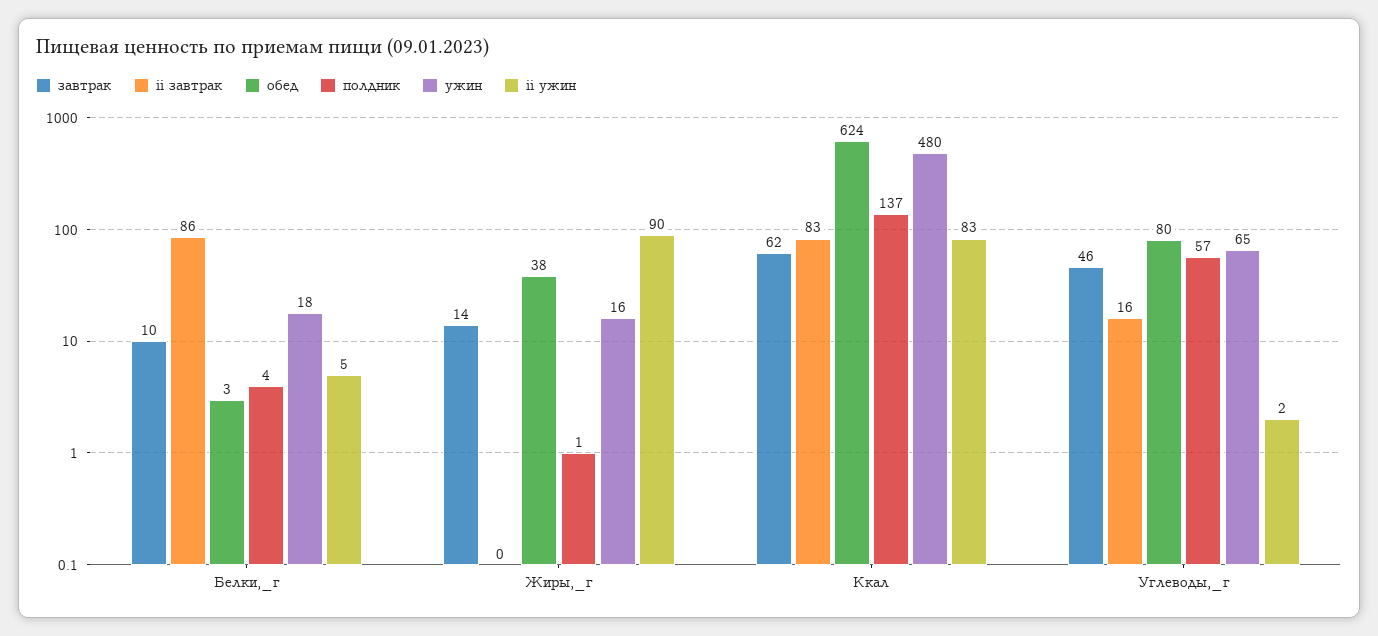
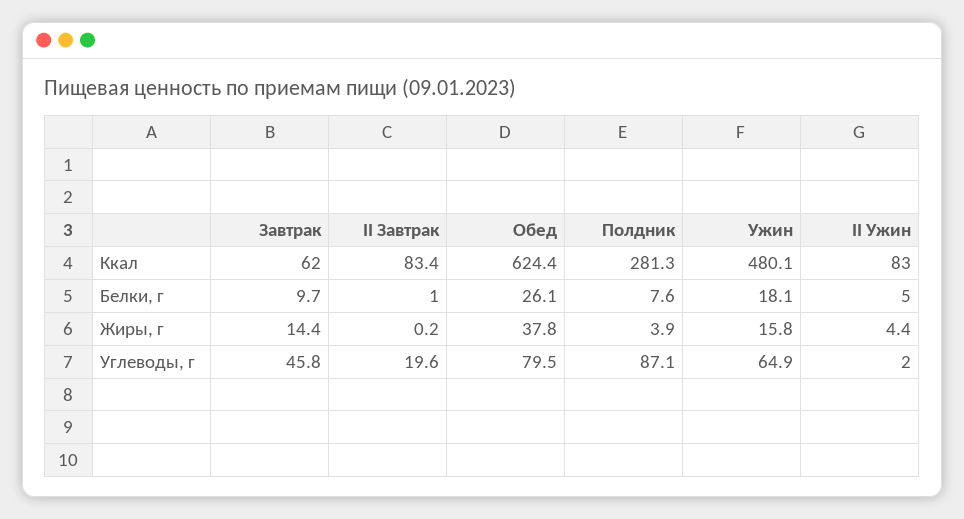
  {
    "завтрак": {
      "Белки,_г": 9.7,
      "Жиры,_г": 14.4,
      "Ккал": 62,
      "Углеводы,_г": 45.8
    },
    "ii завтрак": {
-     "Белки,_г": 86,
+     "Белки,_г": 1,
      "Жиры,_г": 0.2,
      "Ккал": 83.4,
-     "Углеводы,_г": 16
+     "Углеводы,_г": 19.6
    },
    "обед": {
-     "Белки,_г": 3,
+     "Белки,_г": 26.1,
      "Жиры,_г": 37.8,
      "Ккал": 624.4,
      "Углеводы,_г": 79.5
    },
    "полдник": {
-     "Белки,_г": 4,
+     "Белки,_г": 7.6,
-     "Жиры,_г": 1,
+     "Жиры,_г": 3.9,
-     "Ккал": 137,
+     "Ккал": 281.3,
-     "Углеводы,_г": 57
+     "Углеводы,_г": 87.1
    },
    "ужин": {
      "Белки,_г": 18.1,
      "Жиры,_г": 15.8,
      "Ккал": 480.1,
      "Углеводы,_г": 64.9
    },
    "ii ужин": {
      "Белки,_г": 5,
-     "Жиры,_г": 90,
+     "Жиры,_г": 4.4,
      "Ккал": 83,
      "Углеводы,_г": 2
    }
  }

